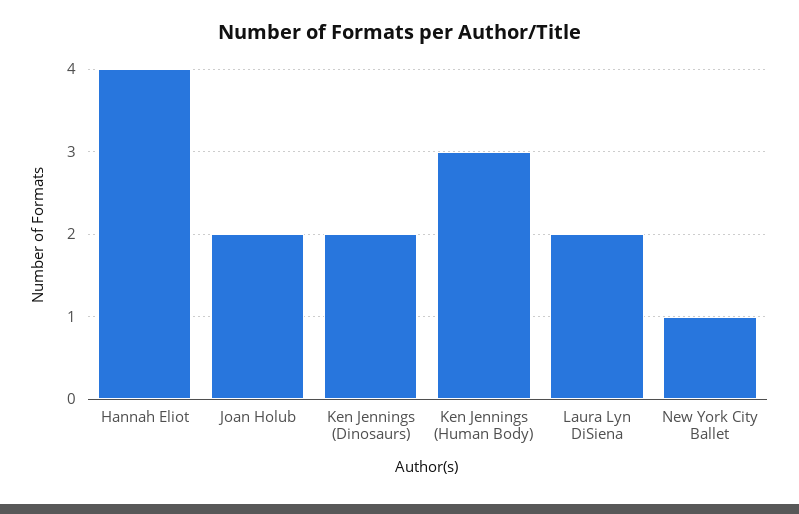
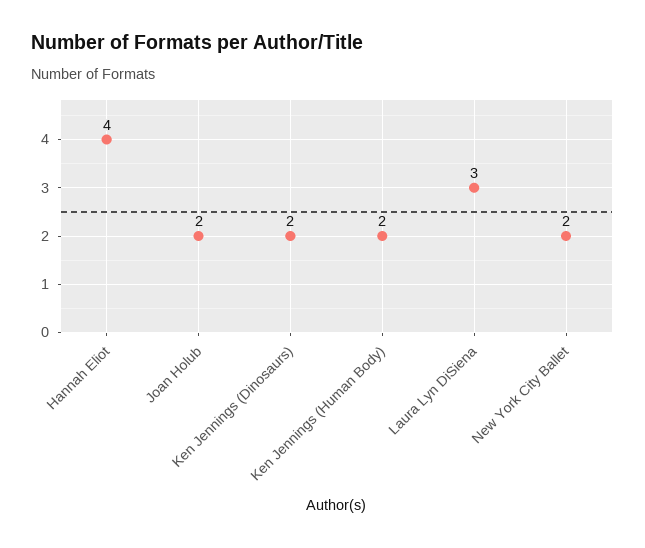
  {
    "Hannah Eliot": 4,
    "Joan Holub": 2,
    "Ken Jennings (Dinosaurs)": 2,
-   "Ken Jennings (Human Body)": 3,
+   "Ken Jennings (Human Body)": 2,
-   "Laura Lyn DiSiena": 2,
+   "Laura Lyn DiSiena": 3,
-   "New York City Ballet": 1
+   "New York City Ballet": 2
  }

